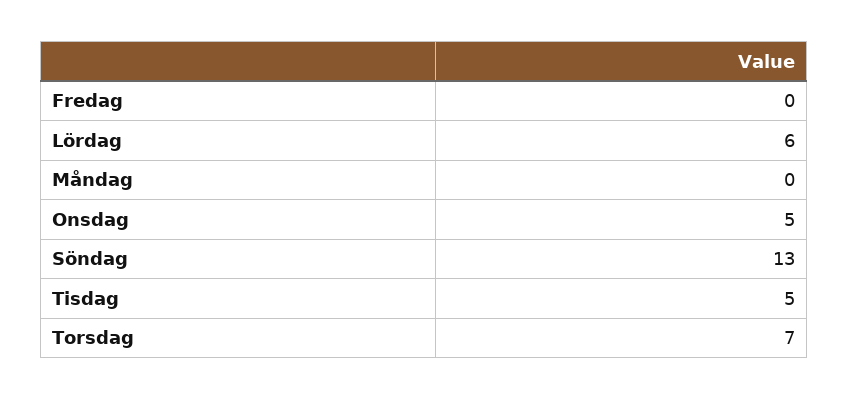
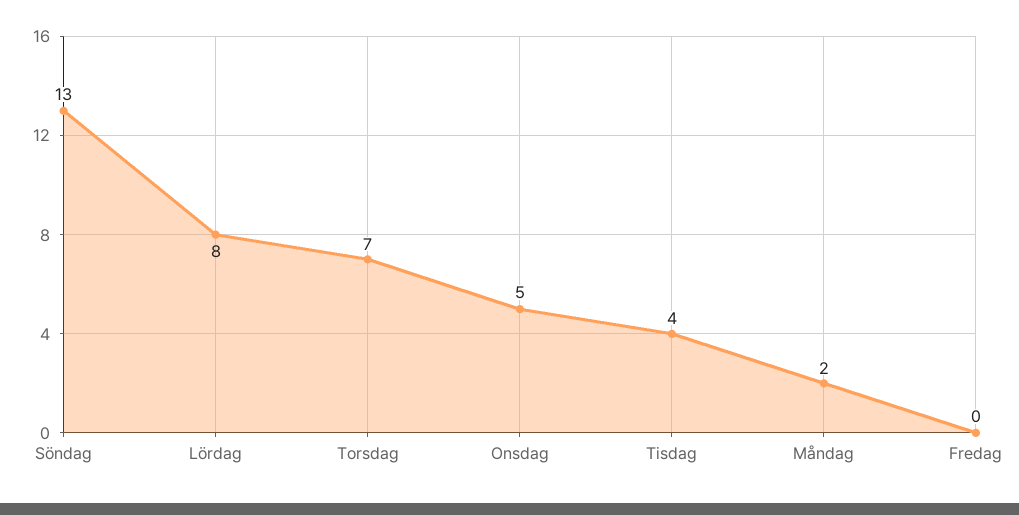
  {
    "Fredag": 0,
-   "Lördag": 6,
+   "Lördag": 8,
-   "Måndag": 0,
+   "Måndag": 2,
    "Onsdag": 5,
    "Söndag": 13,
-   "Tisdag": 5,
+   "Tisdag": 4,
    "Torsdag": 7
  }

